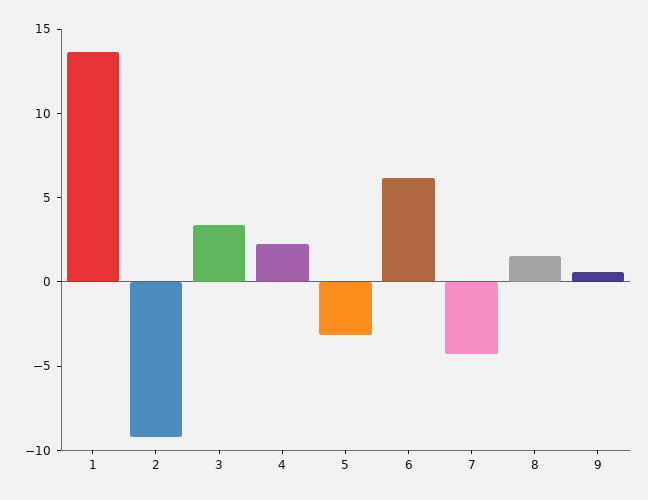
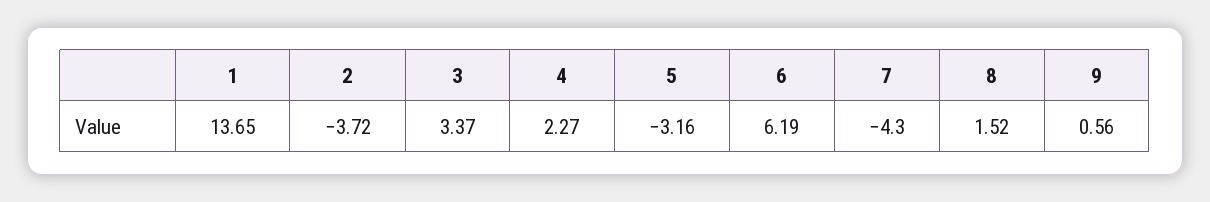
  {
    "1": 13.65,
-   "2": -9,
+   "2": -3.72,
    "3": 3.37,
    "4": 2.27,
    "5": -3.16,
    "6": 6.19,
    "7": -4.3,
    "8": 1.52,
    "9": 0.56
  }

